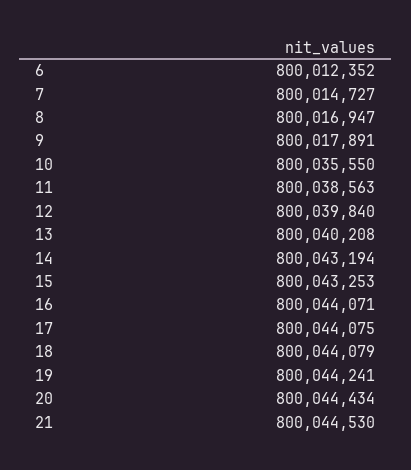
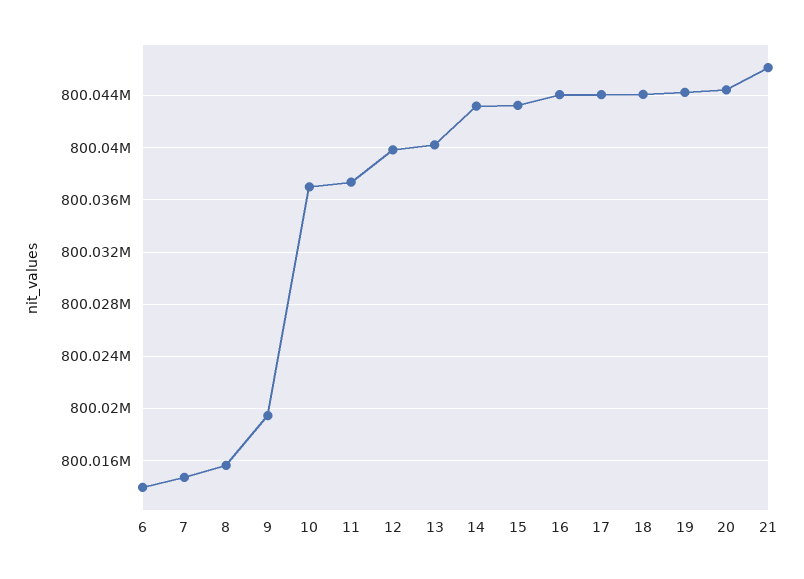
  {
-   "6": 800012352,
+   "6": 800014000,
    "7": 800014727,
-   "8": 800016947,
+   "8": 800015500,
-   "9": 800017891,
+   "9": 800019500,
-   "10": 800035550,
+   "10": 800037000,
-   "11": 800038563,
+   "11": 800037500,
    "12": 800039840,
    "13": 800040208,
    "14": 800043194,
    "15": 800043253,
    "16": 800044071,
    "17": 800044075,
    "18": 800044079,
    "19": 800044241,
    "20": 800044434,
-   "21": 800044530
+   "21": 800046000
  }

